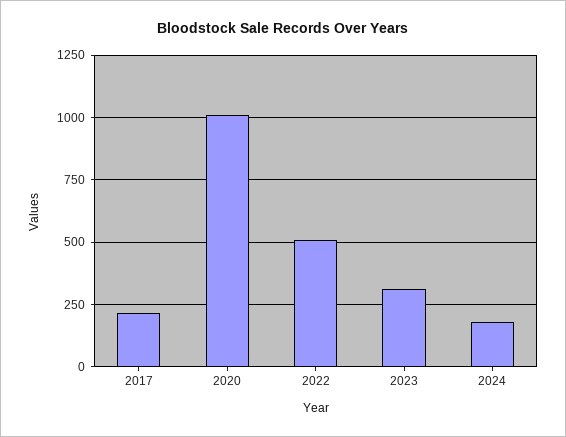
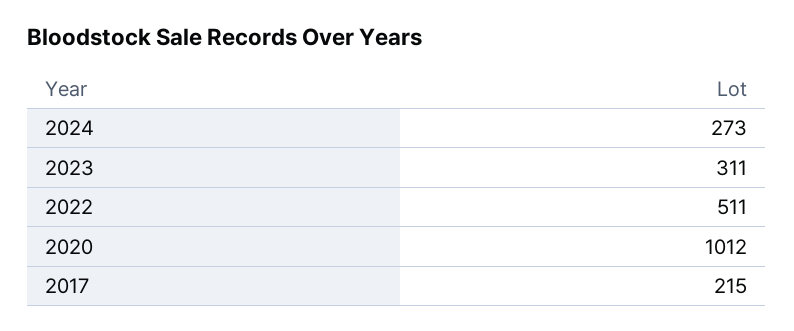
  {
    "2017": 215,
    "2020": 1012,
    "2022": 511,
    "2023": 311,
-   "2024": 175
+   "2024": 273
  }

